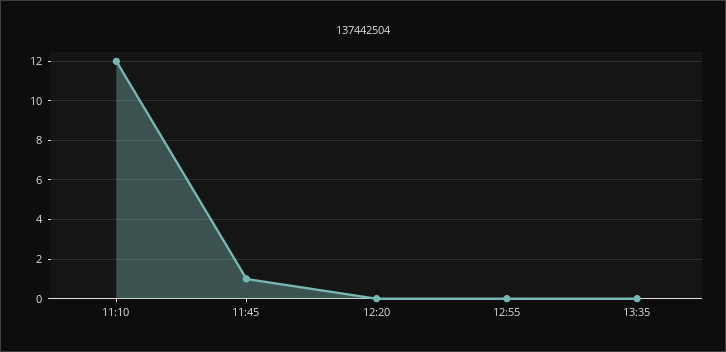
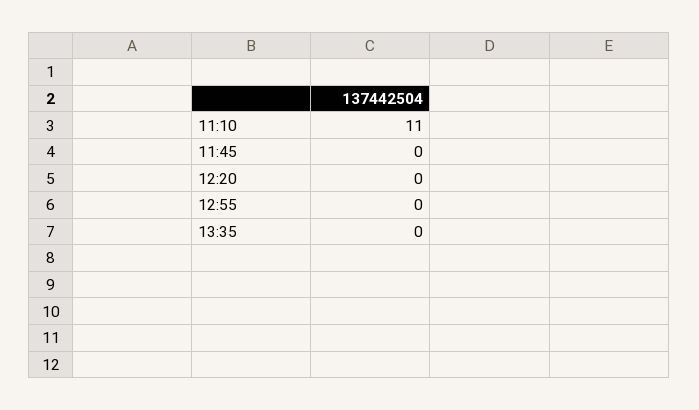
  {
-   "11:10": 12,
+   "11:10": 11,
-   "11:45": 1,
+   "11:45": 0,
    "12:20": 0,
    "12:55": 0,
    "13:35": 0
  }

